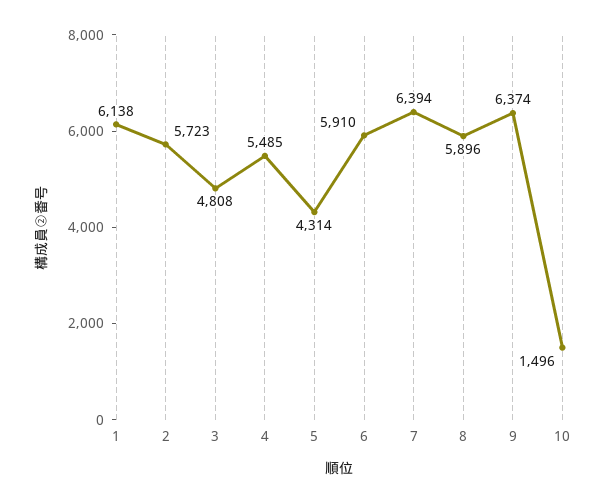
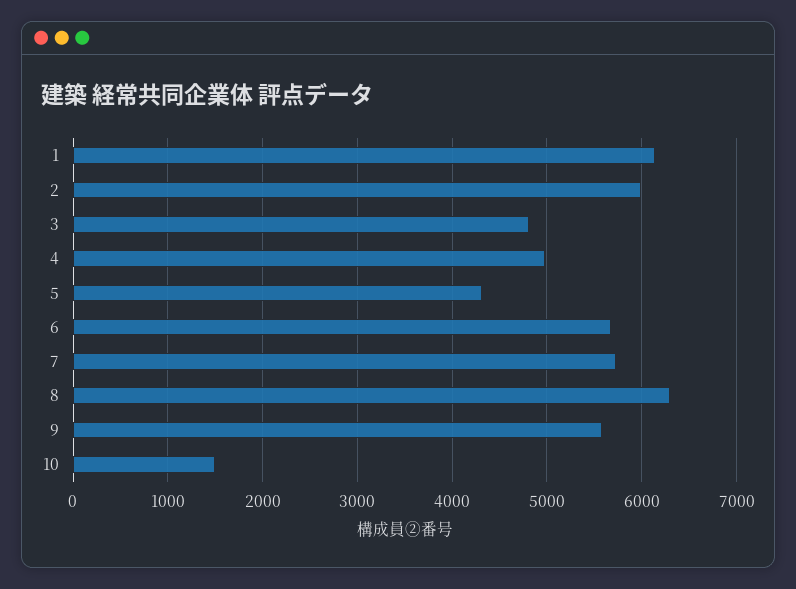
  {
    "1": 6138,
-   "2": 5723,
+   "2": 6000,
    "3": 4808,
-   "4": 5485,
+   "4": 5000,
    "5": 4314,
-   "6": 5910,
+   "6": 5700,
-   "7": 6394,
+   "7": 5700,
-   "8": 5896,
+   "8": 6300,
-   "9": 6374,
+   "9": 5600,
    "10": 1496
  }

